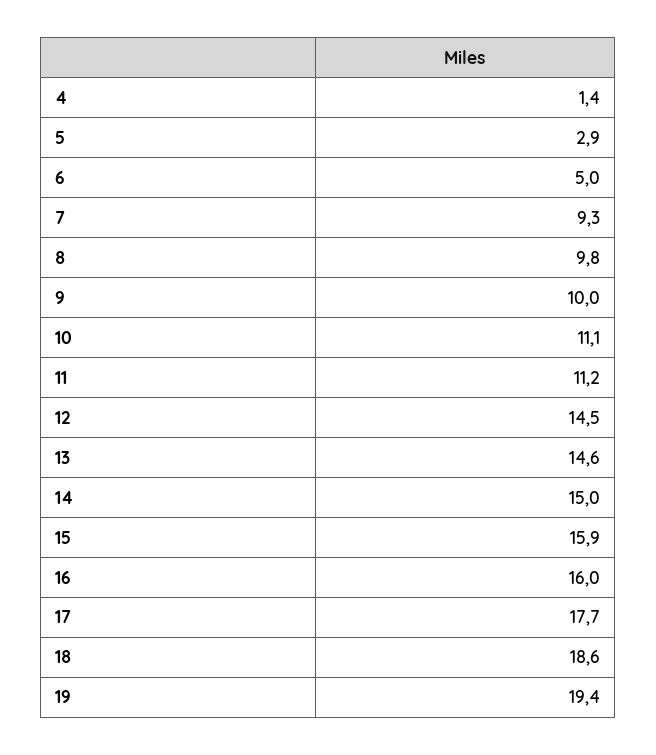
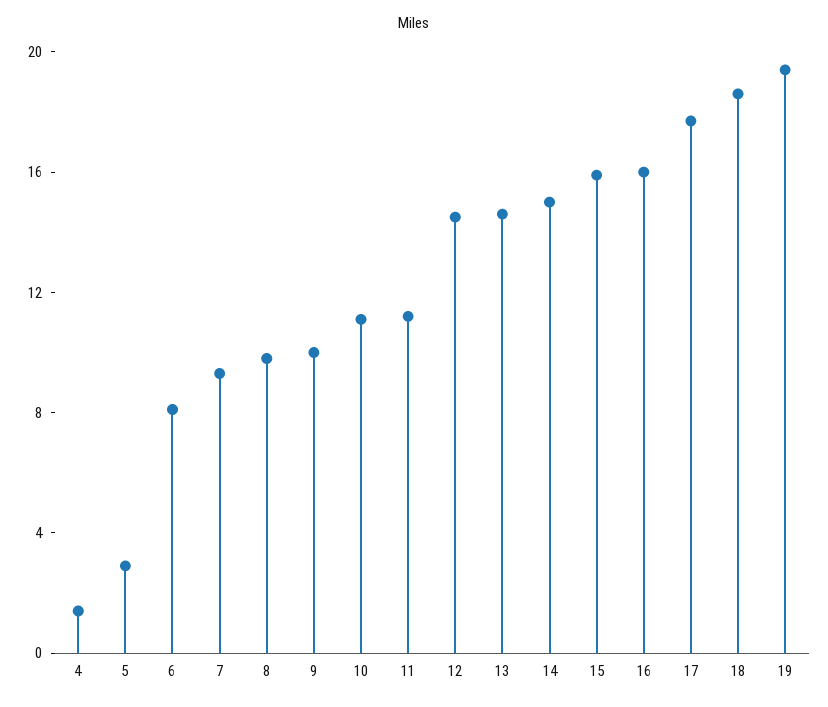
  {
    "4": 1.4,
    "5": 2.9,
-   "6": 5,
+   "6": 8,
    "7": 9.3,
    "8": 9.8,
    "9": 10,
    "10": 11.1,
    "11": 11.2,
    "12": 14.5,
    "13": 14.6,
    "14": 15,
    "15": 15.9,
    "16": 16,
    "17": 17.7,
    "18": 18.6,
    "19": 19.4
  }

